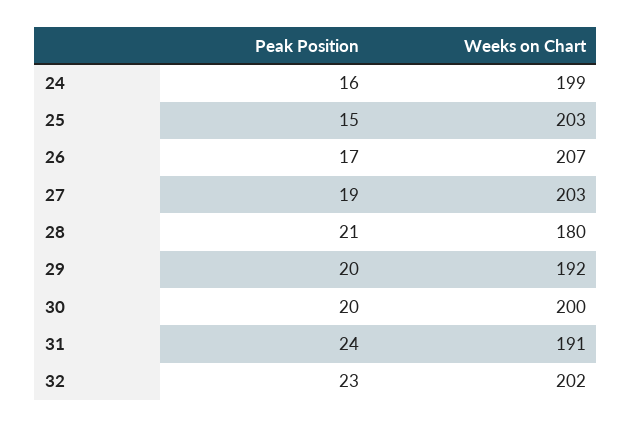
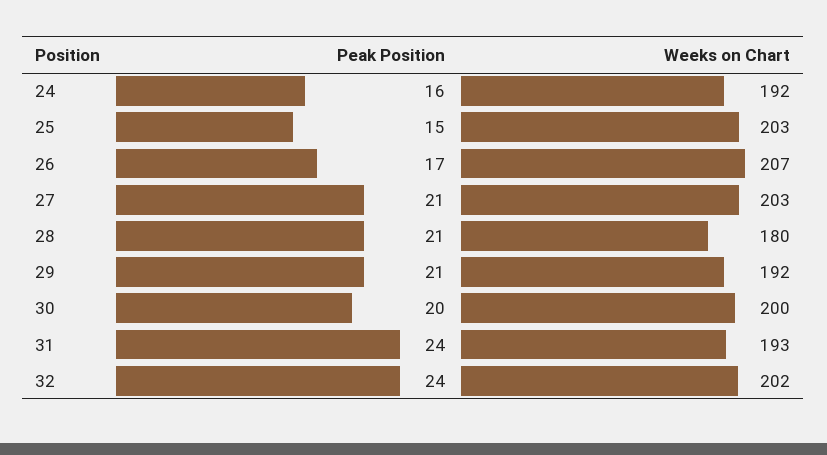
  {
    "Peak Position": {
      "24": 16,
      "25": 15,
      "26": 17,
-     "27": 19,
+     "27": 21,
      "28": 21,
-     "29": 20,
+     "29": 21,
      "30": 20,
      "31": 24,
-     "32": 23
+     "32": 24
    },
    "Weeks on Chart": {
-     "24": 199,
+     "24": 192,
      "25": 203,
      "26": 207,
      "27": 203,
      "28": 180,
      "29": 192,
      "30": 200,
-     "31": 191,
+     "31": 193,
      "32": 202
    }
  }

